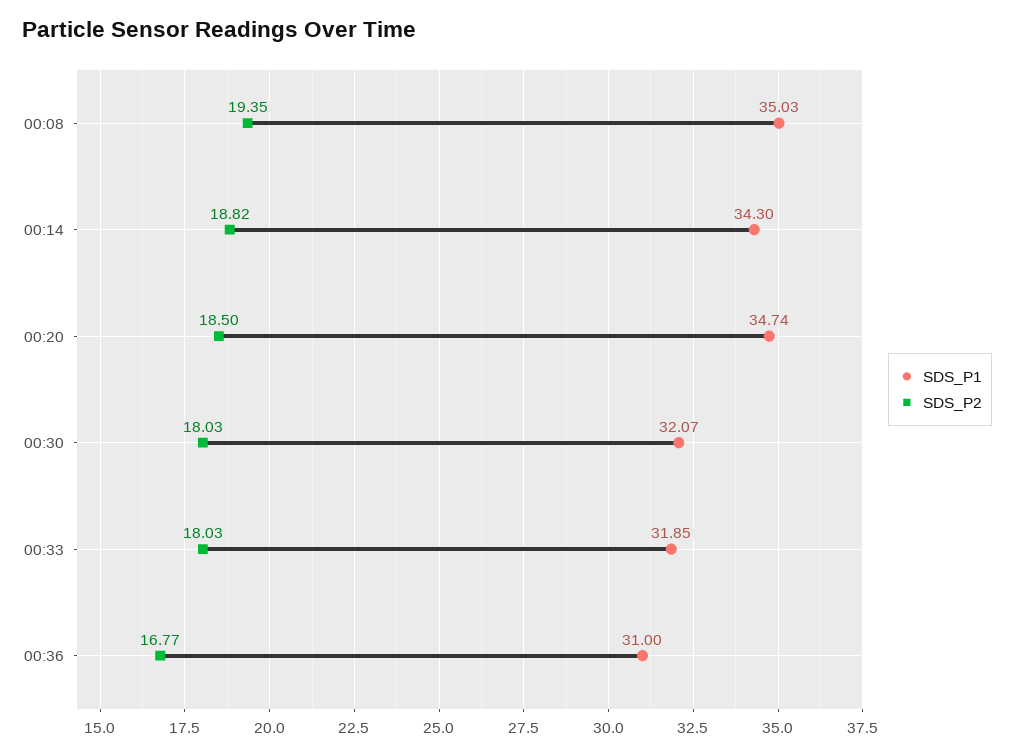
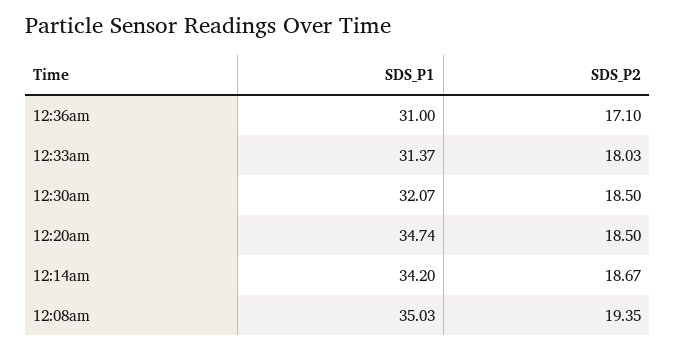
  {
    "SDS_P1": {
      "00:08": 35.03,
-     "00:14": 34.3,
+     "00:14": 34.2,
      "00:20": 34.74,
      "00:30": 32.07,
-     "00:33": 31.85,
+     "00:33": 31.37,
      "00:36": 31
    },
    "SDS_P2": {
      "00:08": 19.35,
-     "00:14": 18.82,
+     "00:14": 18.67,
      "00:20": 18.5,
-     "00:30": 18.03,
+     "00:30": 18.5,
      "00:33": 18.03,
-     "00:36": 16.77
+     "00:36": 17.1
    }
  }

